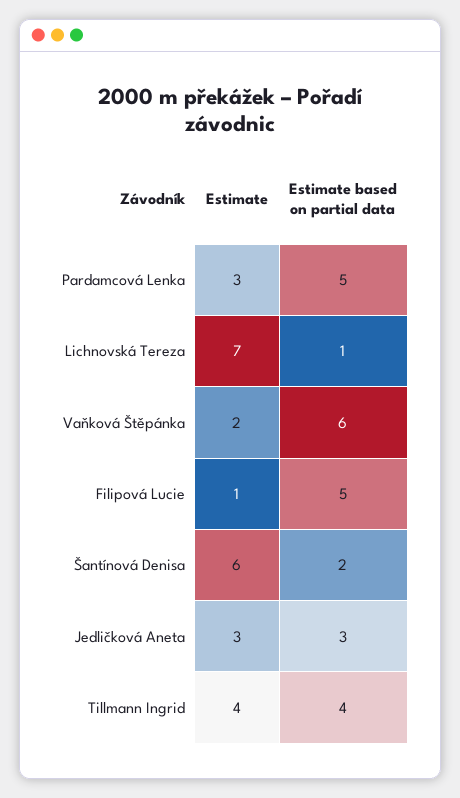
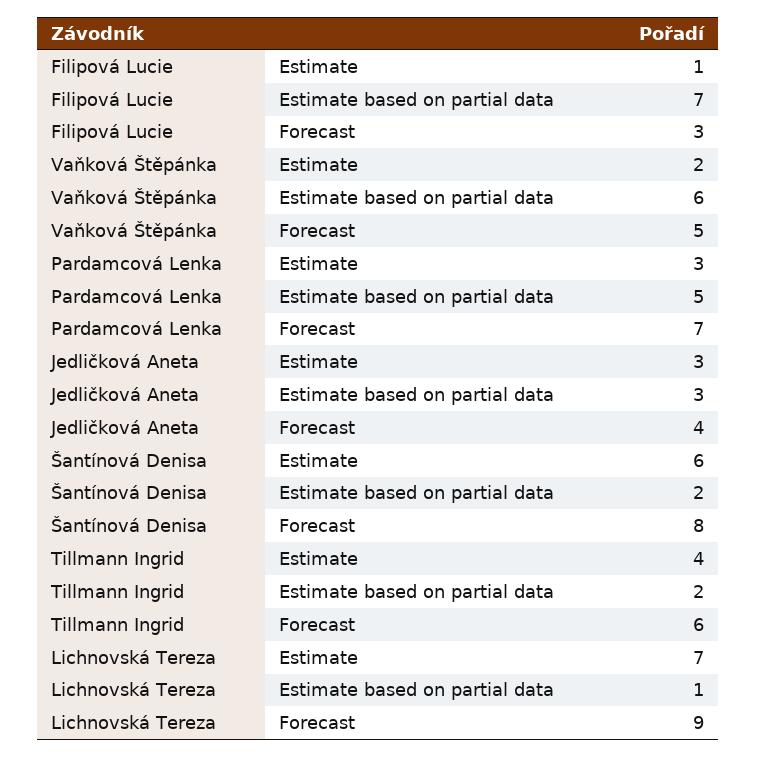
  {
    "Estimate": {
      "Pardamcová Lenka": 3,
      "Lichnovská Tereza": 7,
      "Vaňková Štěpánka": 2,
      "Filipová Lucie": 1,
      "Šantínová Denisa": 6,
      "Jedličková Aneta": 3,
      "Tillmann Ingrid": 4
    },
    "Estimate based on partial data": {
      "Pardamcová Lenka": 5,
      "Lichnovská Tereza": 1,
      "Vaňková Štěpánka": 6,
-     "Filipová Lucie": 5,
+     "Filipová Lucie": 7,
      "Šantínová Denisa": 2,
      "Jedličková Aneta": 3,
-     "Tillmann Ingrid": 4
+     "Tillmann Ingrid": 2
-   }
+   },
+   "Forecast": {
+     "Filipová Lucie": 3,
+     "Vaňková Štěpánka": 5,
+     "Pardamcová Lenka": 7,
+     "Jedličková Aneta": 4,
+     "Šantínová Denisa": 8,
+     "Tillmann Ingrid": 6,
+     "Lichnovská Tereza": 9
+   }
  }

